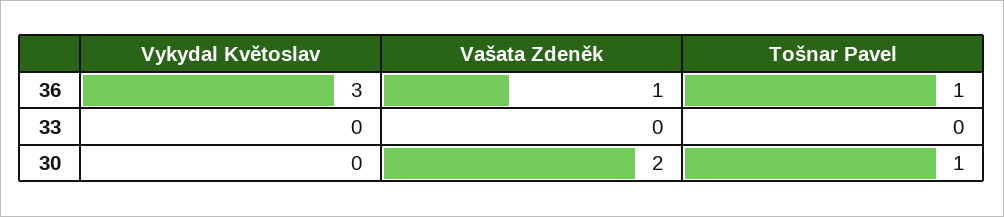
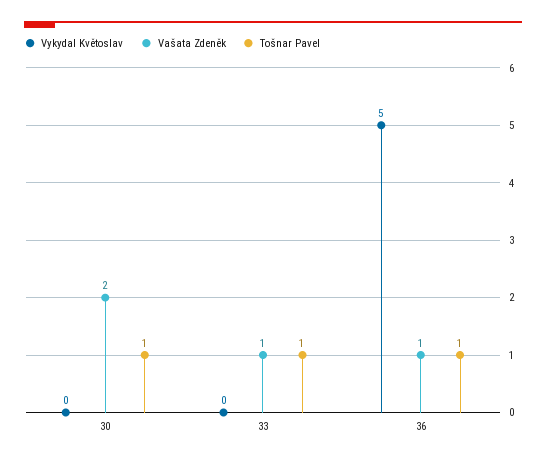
  {
    "Vykydal Květoslav": {
-     "36": 3,
+     "36": 5,
      "33": 0,
      "30": 0
    },
    "Vašata Zdeněk": {
      "36": 1,
-     "33": 0,
+     "33": 1,
      "30": 2
    },
    "Tošnar Pavel": {
      "36": 1,
-     "33": 0,
+     "33": 1,
      "30": 1
    }
  }

